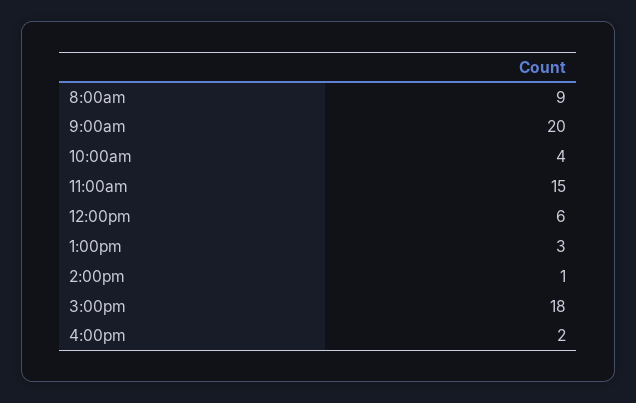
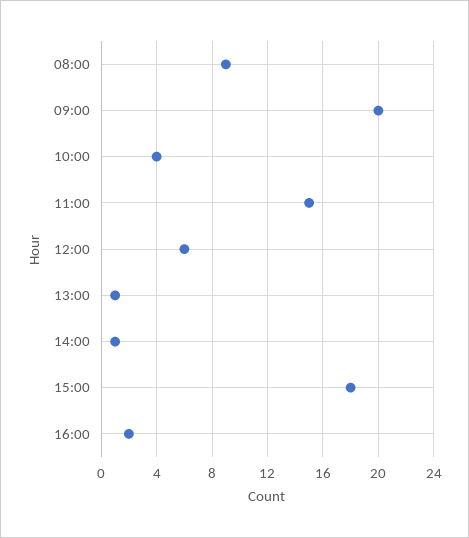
  {
    "8:00am": 9,
    "9:00am": 20,
    "10:00am": 4,
    "11:00am": 15,
    "12:00pm": 6,
-   "1:00pm": 3,
+   "1:00pm": 1,
    "2:00pm": 1,
    "3:00pm": 18,
    "4:00pm": 2
  }

